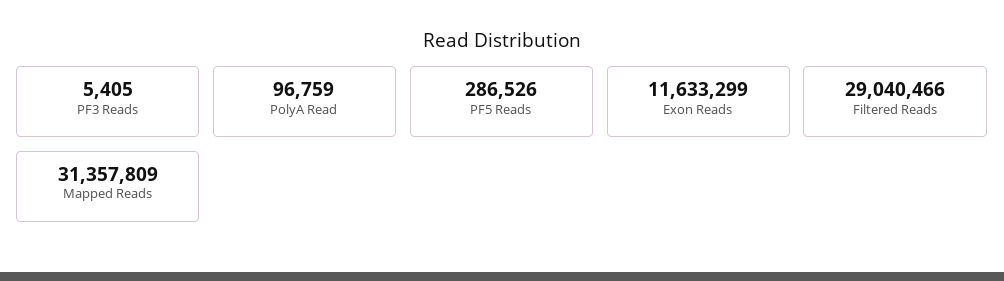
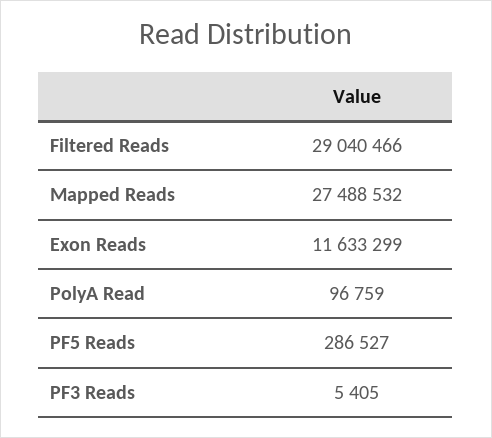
  {
    "PF3 Reads": 5405,
    "PolyA Read": 96759,
-   "PF5 Reads": 286526,
+   "PF5 Reads": 286527,
    "Exon Reads": 11633299,
    "Filtered Reads": 29040466,
-   "Mapped Reads": 31357809
+   "Mapped Reads": 27488532
  }

